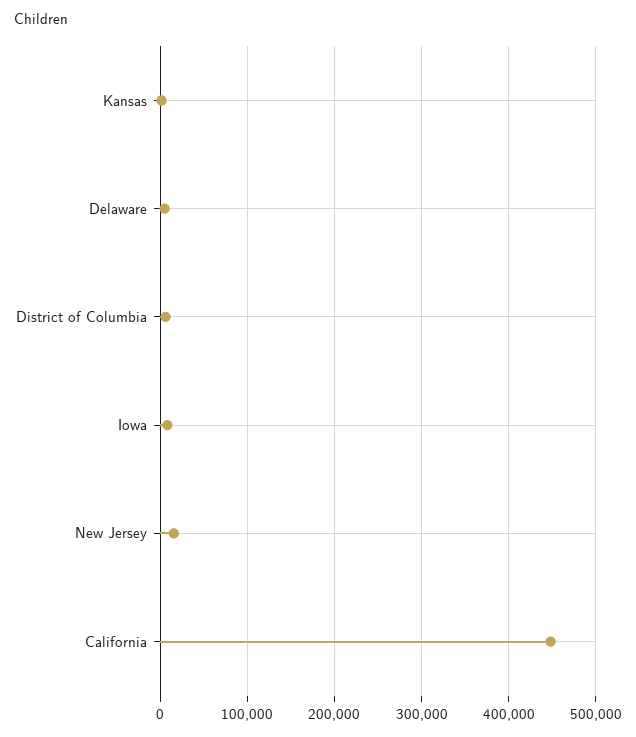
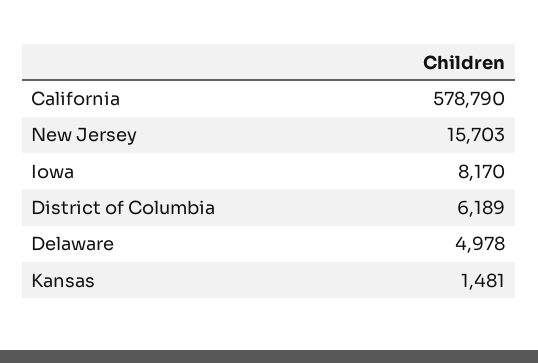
  {
    "Kansas": 1481,
    "Delaware": 4978,
    "District of Columbia": 6189,
    "Iowa": 8170,
    "New Jersey": 15703,
-   "California": 450000
+   "California": 578790
  }

